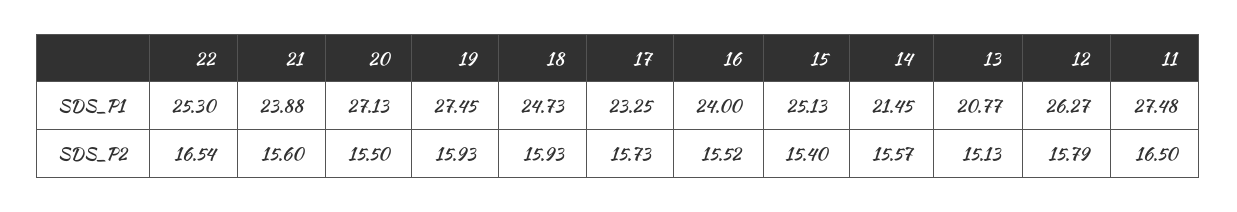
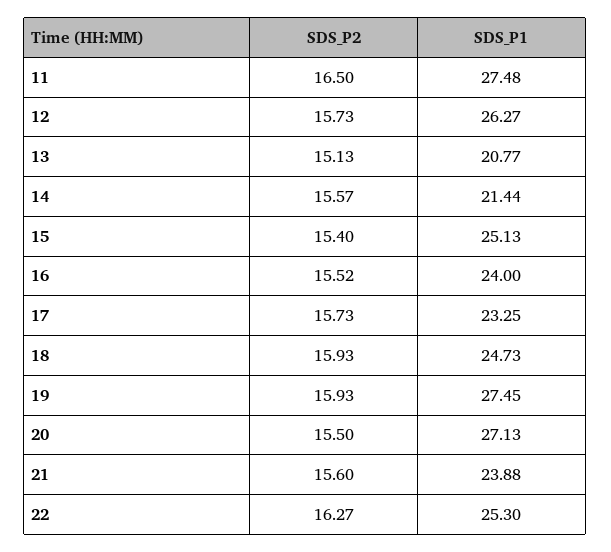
  {
    "22": {
      "SDS_P1": 25.3,
-     "SDS_P2": 16.54
+     "SDS_P2": 16.27
    },
    "21": {
      "SDS_P1": 23.88,
      "SDS_P2": 15.6
    },
    "20": {
      "SDS_P1": 27.13,
      "SDS_P2": 15.5
    },
    "19": {
      "SDS_P1": 27.45,
      "SDS_P2": 15.93
    },
    "18": {
      "SDS_P1": 24.73,
      "SDS_P2": 15.93
    },
    "17": {
      "SDS_P1": 23.25,
      "SDS_P2": 15.73
    },
    "16": {
      "SDS_P1": 24,
      "SDS_P2": 15.52
    },
    "15": {
      "SDS_P1": 25.13,
      "SDS_P2": 15.4
    },
    "14": {
-     "SDS_P1": 21.45,
+     "SDS_P1": 21.44,
      "SDS_P2": 15.57
    },
    "13": {
      "SDS_P1": 20.77,
      "SDS_P2": 15.13
    },
    "12": {
      "SDS_P1": 26.27,
-     "SDS_P2": 15.79
+     "SDS_P2": 15.73
    },
    "11": {
      "SDS_P1": 27.48,
      "SDS_P2": 16.5
    }
  }

